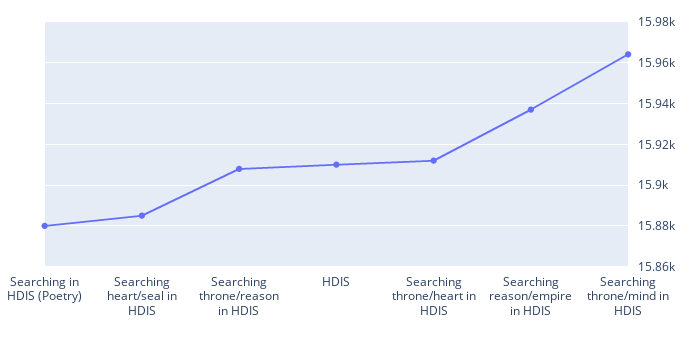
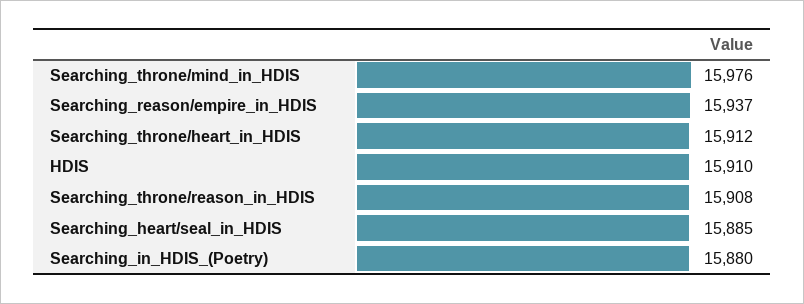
  {
    "Searching in HDIS (Poetry)": 15880,
    "Searching heart/seal in HDIS": 15885,
    "Searching throne/reason in HDIS": 15908,
    "HDIS": 15910,
    "Searching throne/heart in HDIS": 15912,
    "Searching reason/empire in HDIS": 15937,
-   "Searching throne/mind in HDIS": 15965
+   "Searching throne/mind in HDIS": 15976
  }

